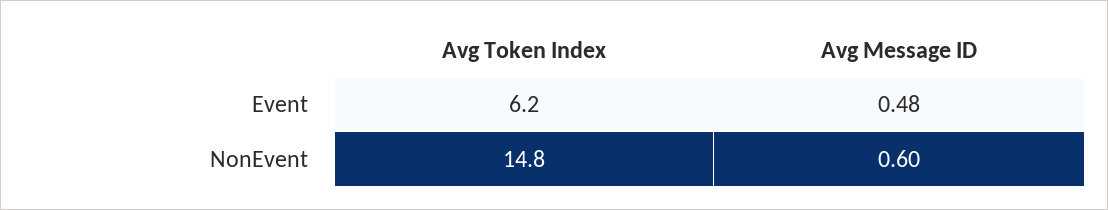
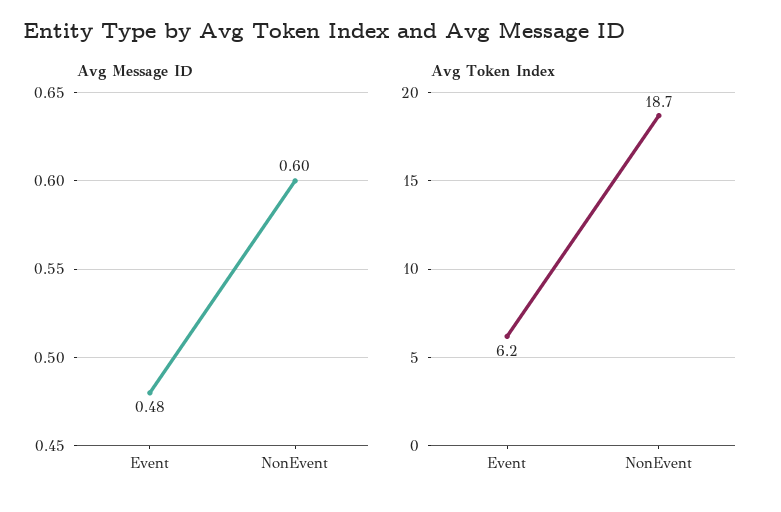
  {
    "Avg Token Index": {
      "Event": 6.2,
-     "NonEvent": 14.8
+     "NonEvent": 18.7
    },
    "Avg Message ID": {
      "Event": 0.48,
      "NonEvent": 0.6
    }
  }

